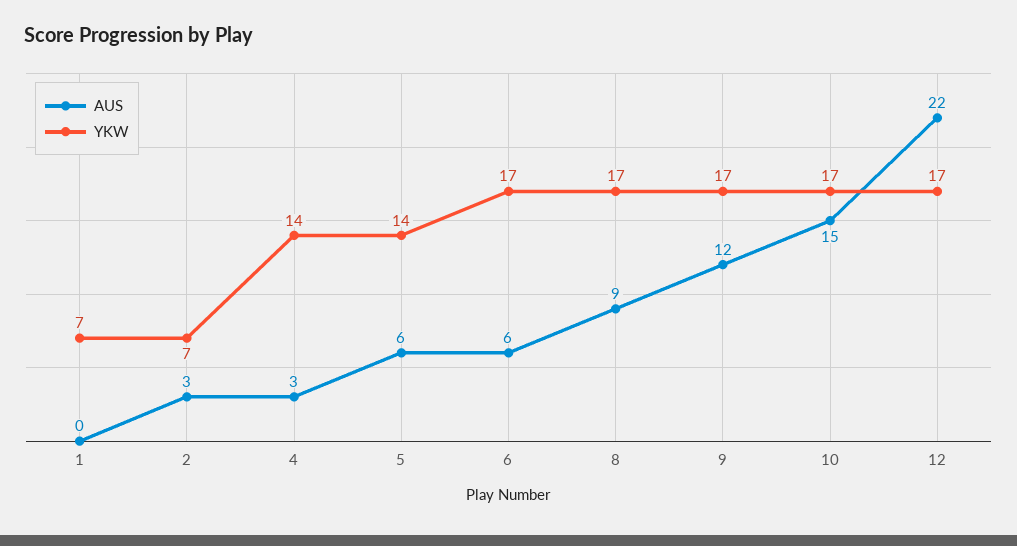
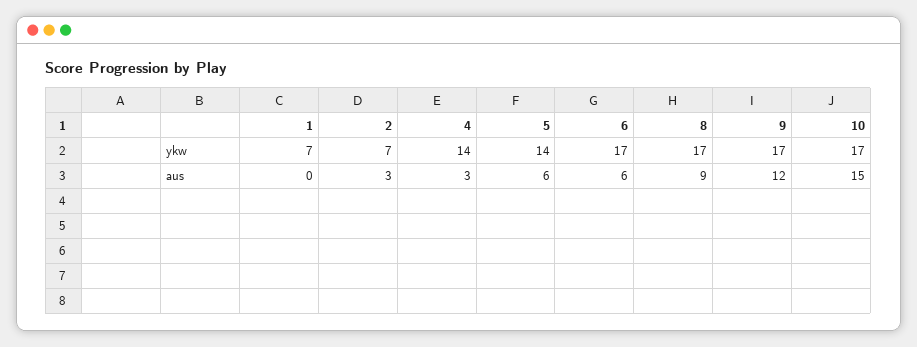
  {
    "AUS": {
      "1": 0,
      "2": 3,
      "4": 3,
      "5": 6,
      "6": 6,
      "8": 9,
      "9": 12,
-     "10": 15,
+     "10": 15
-     "12": 22
    },
    "YKW": {
      "1": 7,
      "2": 7,
      "4": 14,
      "5": 14,
      "6": 17,
      "8": 17,
      "9": 17,
-     "10": 17,
+     "10": 17
-     "12": 17
    }
  }

